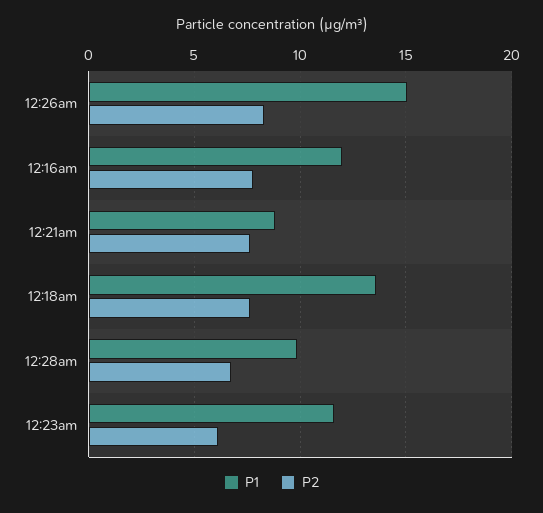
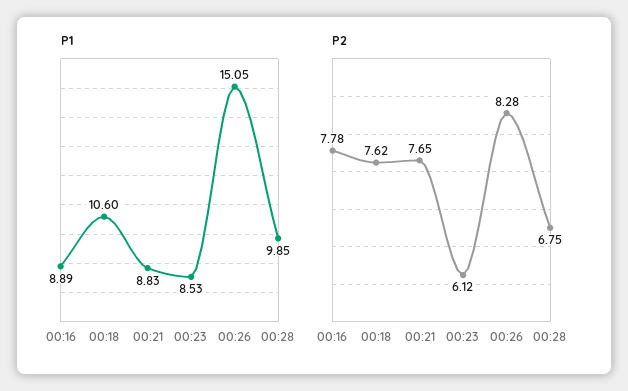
  {
    "P1": {
      "12:26am": 15.05,
-     "12:16am": 12,
+     "12:16am": 8.89,
      "12:21am": 8.83,
-     "12:18am": 13.5,
+     "12:18am": 10.6,
      "12:28am": 9.85,
-     "12:23am": 11.5
+     "12:23am": 8.53
    },
    "P2": {
      "12:26am": 8.28,
      "12:16am": 7.78,
      "12:21am": 7.65,
      "12:18am": 7.62,
      "12:28am": 6.75,
      "12:23am": 6.12
    }
  }

